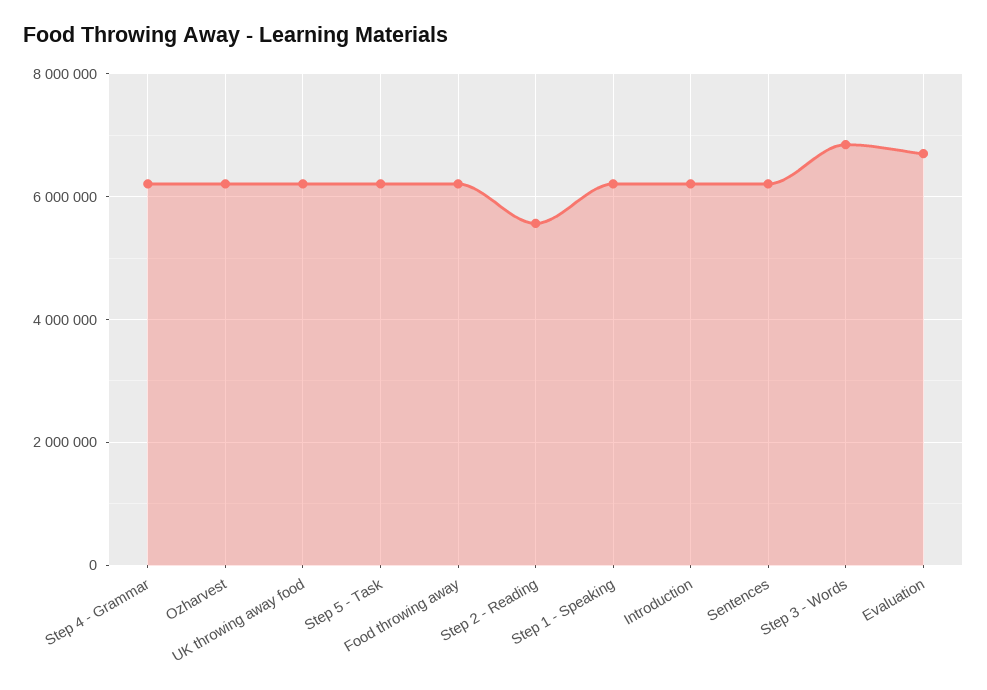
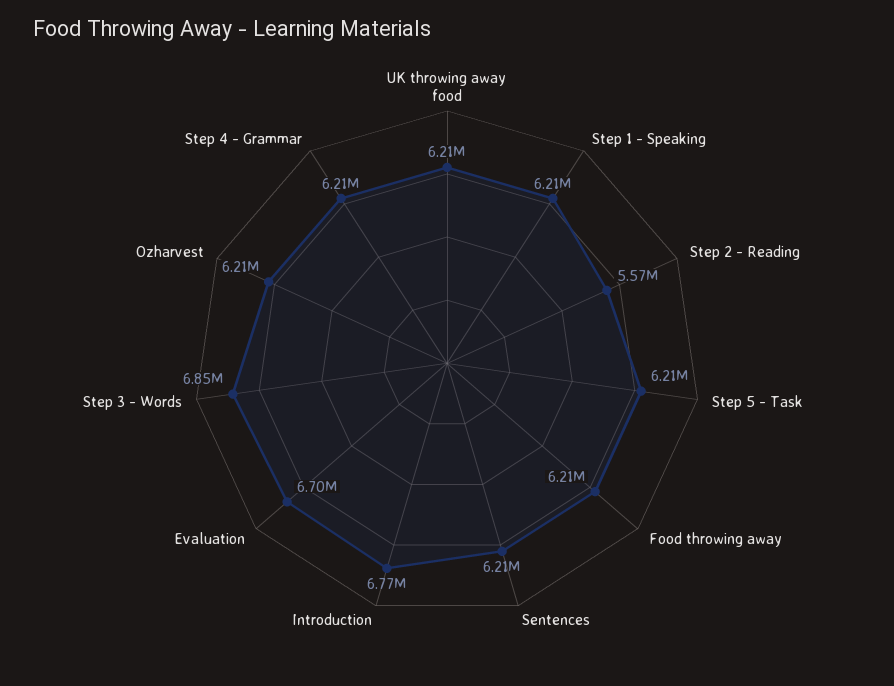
  {
    "Step 4 - Grammar": 6210000,
    "Ozharvest": 6210000,
    "UK throwing away food": 6210000,
    "Step 5 - Task": 6210000,
    "Food throwing away": 6210000,
    "Step 2 - Reading": 5570000,
    "Step 1 - Speaking": 6210000,
-   "Introduction": 6200000,
+   "Introduction": 6770000,
    "Sentences": 6210000,
    "Step 3 - Words": 6850000,
    "Evaluation": 6700000
  }

